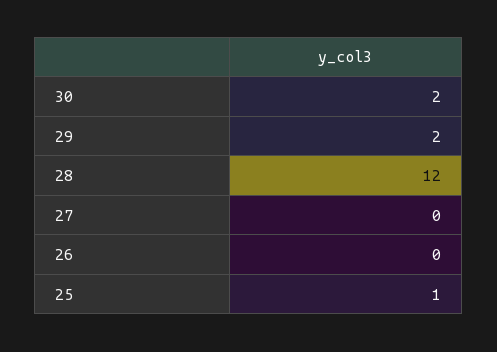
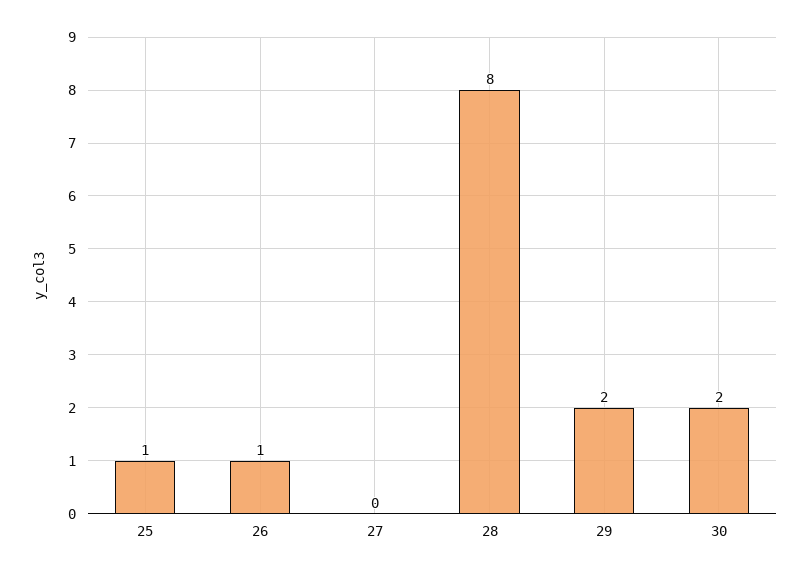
  {
    "30": 2,
    "29": 2,
-   "28": 12,
+   "28": 8,
    "27": 0,
-   "26": 0,
+   "26": 1,
    "25": 1
  }

